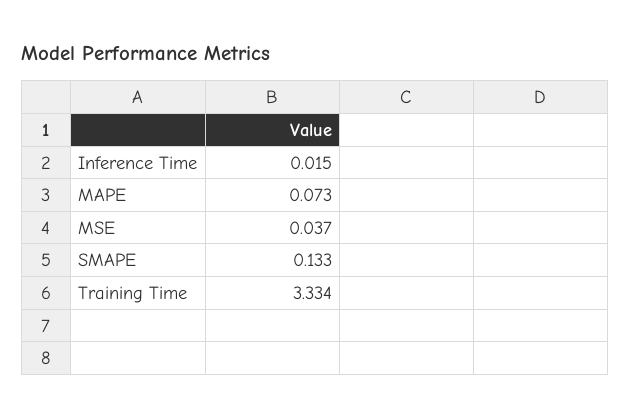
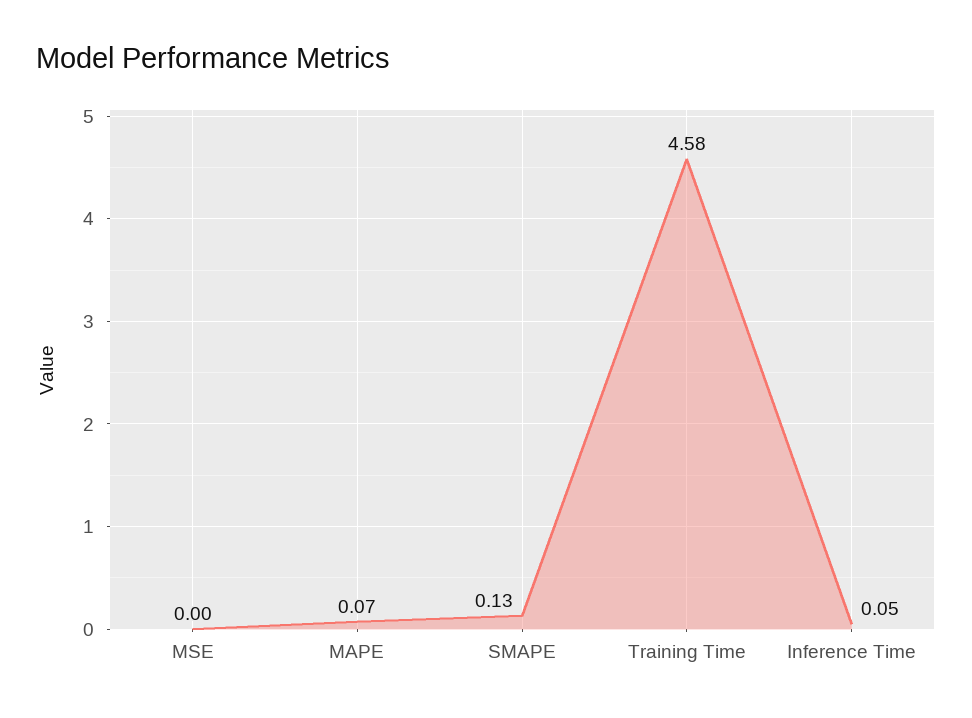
  {
-   "Inference Time": 0.015,
+   "Inference Time": 0.05,
    "MAPE": 0.073,
-   "MSE": 0.037,
+   "MSE": 0,
    "SMAPE": 0.133,
-   "Training Time": 3.334
+   "Training Time": 4.58
  }

